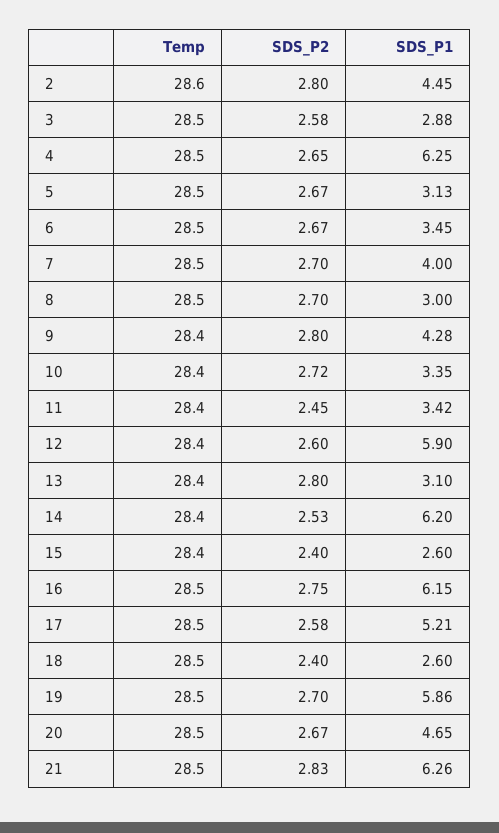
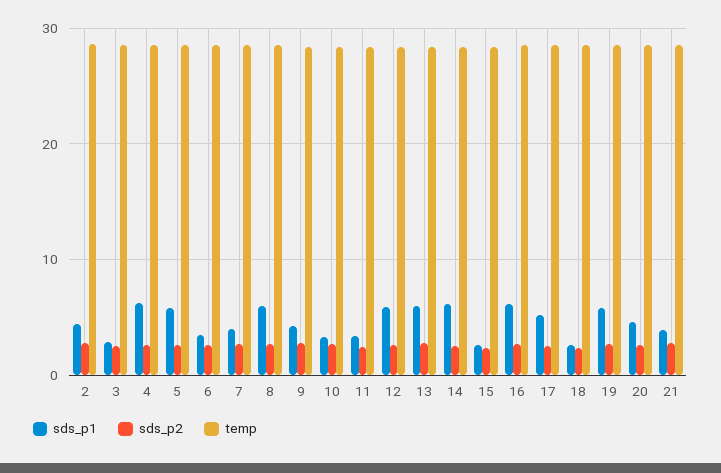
  {
    "Temp": {
      "2": 28.6,
      "3": 28.5,
      "4": 28.5,
      "5": 28.5,
      "6": 28.5,
      "7": 28.5,
      "8": 28.5,
      "9": 28.4,
      "10": 28.4,
      "11": 28.4,
      "12": 28.4,
      "13": 28.4,
      "14": 28.4,
      "15": 28.4,
      "16": 28.5,
      "17": 28.5,
      "18": 28.5,
      "19": 28.5,
      "20": 28.5,
      "21": 28.5
    },
    "SDS_P2": {
      "2": 2.8,
      "3": 2.58,
      "4": 2.65,
      "5": 2.67,
      "6": 2.67,
      "7": 2.7,
      "8": 2.7,
      "9": 2.8,
      "10": 2.72,
      "11": 2.45,
      "12": 2.6,
      "13": 2.8,
      "14": 2.53,
      "15": 2.4,
      "16": 2.75,
      "17": 2.58,
      "18": 2.4,
      "19": 2.7,
      "20": 2.67,
      "21": 2.83
    },
    "SDS_P1": {
      "2": 4.45,
      "3": 2.88,
      "4": 6.25,
-     "5": 3.13,
+     "5": 6,
      "6": 3.45,
      "7": 4,
-     "8": 3,
+     "8": 6,
      "9": 4.28,
      "10": 3.35,
      "11": 3.42,
      "12": 5.9,
-     "13": 3.1,
+     "13": 6,
      "14": 6.2,
      "15": 2.6,
      "16": 6.15,
      "17": 5.21,
      "18": 2.6,
      "19": 5.86,
      "20": 4.65,
-     "21": 6.26
+     "21": 4
    }
  }

